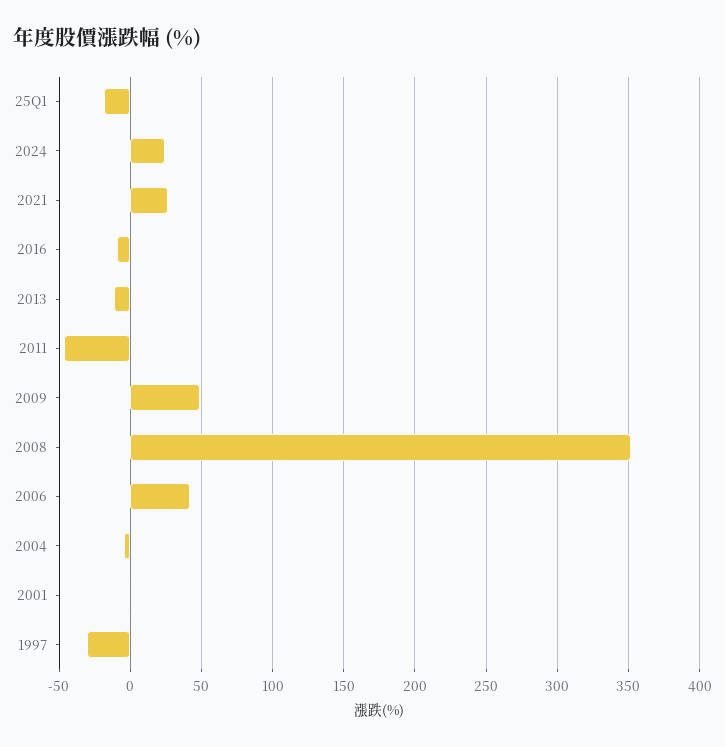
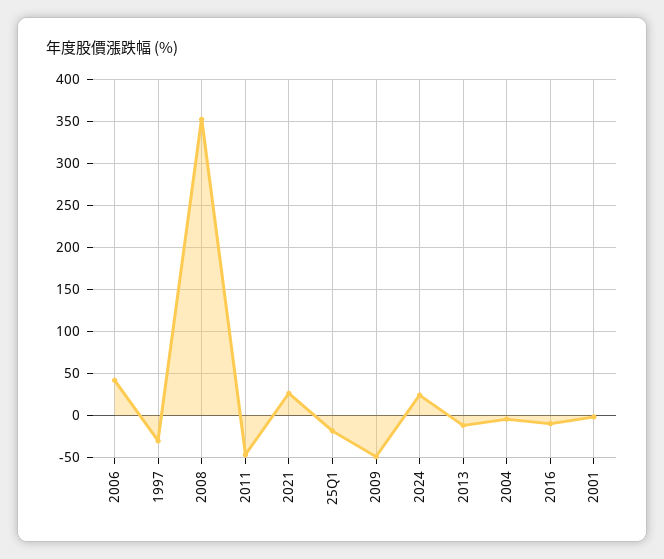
  {
    "25Q1": -20,
    "2024": 25,
    "2021": 25,
    "2016": -10,
    "2013": -10,
    "2011": -45,
-   "2009": 50,
+   "2009": -50,
    "2008": 350,
    "2006": 40,
    "2004": -5,
    "2001": 0,
    "1997": -30
  }

